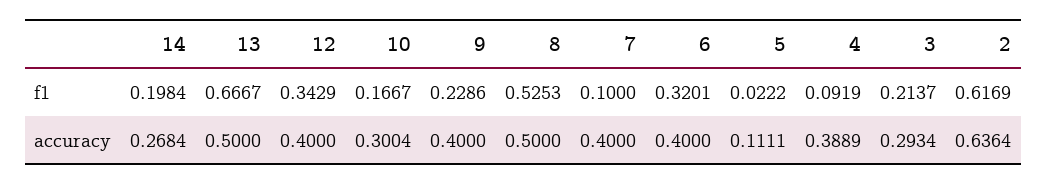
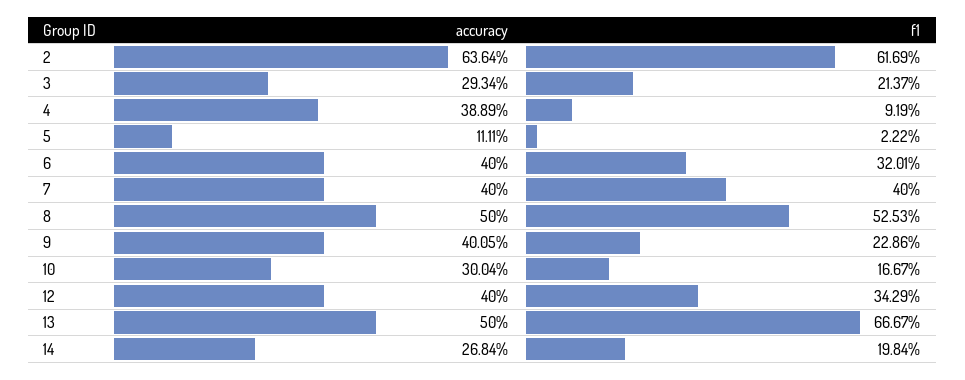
  {
    "14": {
      "f1": 0.1984,
      "accuracy": 0.2684
    },
    "13": {
      "f1": 0.6667,
      "accuracy": 0.5
    },
    "12": {
      "f1": 0.3429,
      "accuracy": 0.4
    },
    "10": {
      "f1": 0.1667,
      "accuracy": 0.3004
    },
    "9": {
      "f1": 0.2286,
-     "accuracy": 0.4
+     "accuracy": 0.4005
    },
    "8": {
      "f1": 0.5253,
      "accuracy": 0.5
    },
    "7": {
-     "f1": 0.1,
+     "f1": 0.4,
      "accuracy": 0.4
    },
    "6": {
      "f1": 0.3201,
      "accuracy": 0.4
    },
    "5": {
      "f1": 0.0222,
      "accuracy": 0.1111
    },
    "4": {
      "f1": 0.0919,
      "accuracy": 0.3889
    },
    "3": {
      "f1": 0.2137,
      "accuracy": 0.2934
    },
    "2": {
      "f1": 0.6169,
      "accuracy": 0.6364
    }
  }

